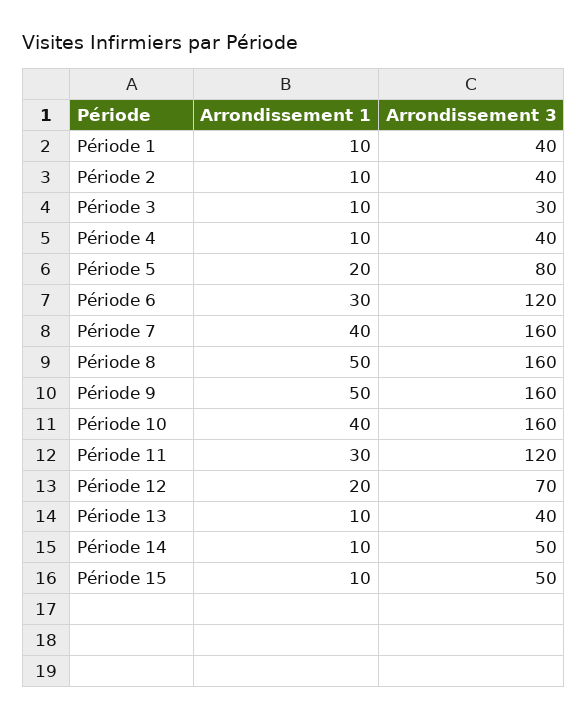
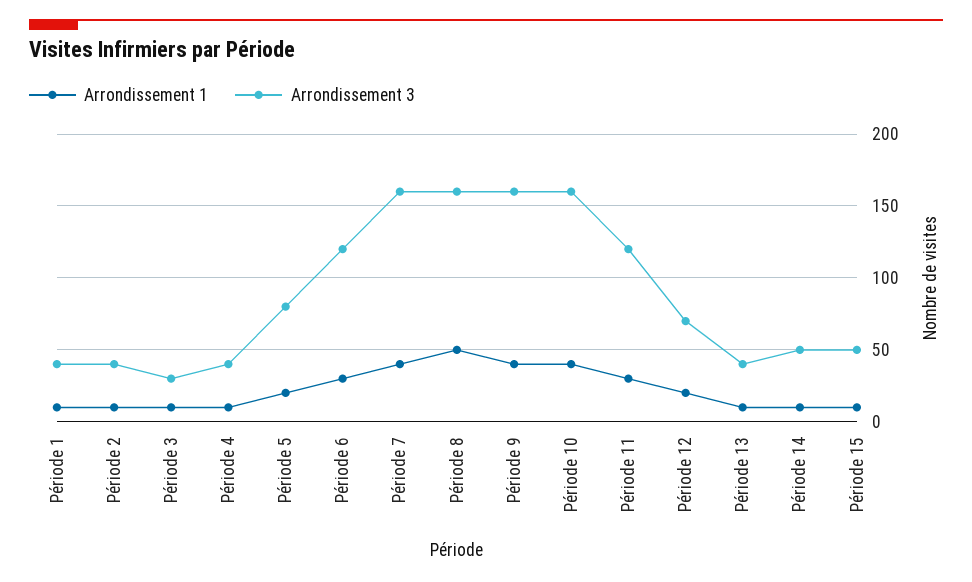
  {
    "Arrondissement 1": {
      "Période 1": 10,
      "Période 2": 10,
      "Période 3": 10,
      "Période 4": 10,
      "Période 5": 20,
      "Période 6": 30,
      "Période 7": 40,
      "Période 8": 50,
-     "Période 9": 50,
+     "Période 9": 40,
      "Période 10": 40,
      "Période 11": 30,
      "Période 12": 20,
      "Période 13": 10,
      "Période 14": 10,
      "Période 15": 10
    },
    "Arrondissement 3": {
      "Période 1": 40,
      "Période 2": 40,
      "Période 3": 30,
      "Période 4": 40,
      "Période 5": 80,
      "Période 6": 120,
      "Période 7": 160,
      "Période 8": 160,
      "Période 9": 160,
      "Période 10": 160,
      "Période 11": 120,
      "Période 12": 70,
      "Période 13": 40,
      "Période 14": 50,
      "Période 15": 50
    }
  }

